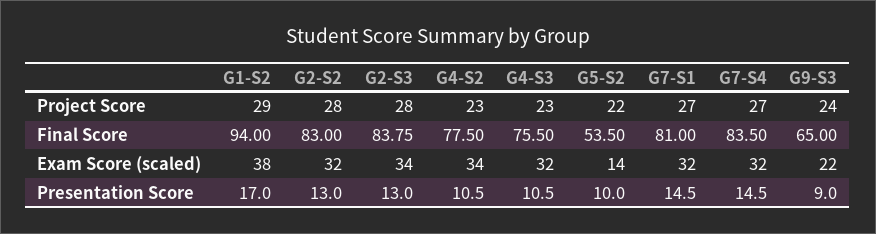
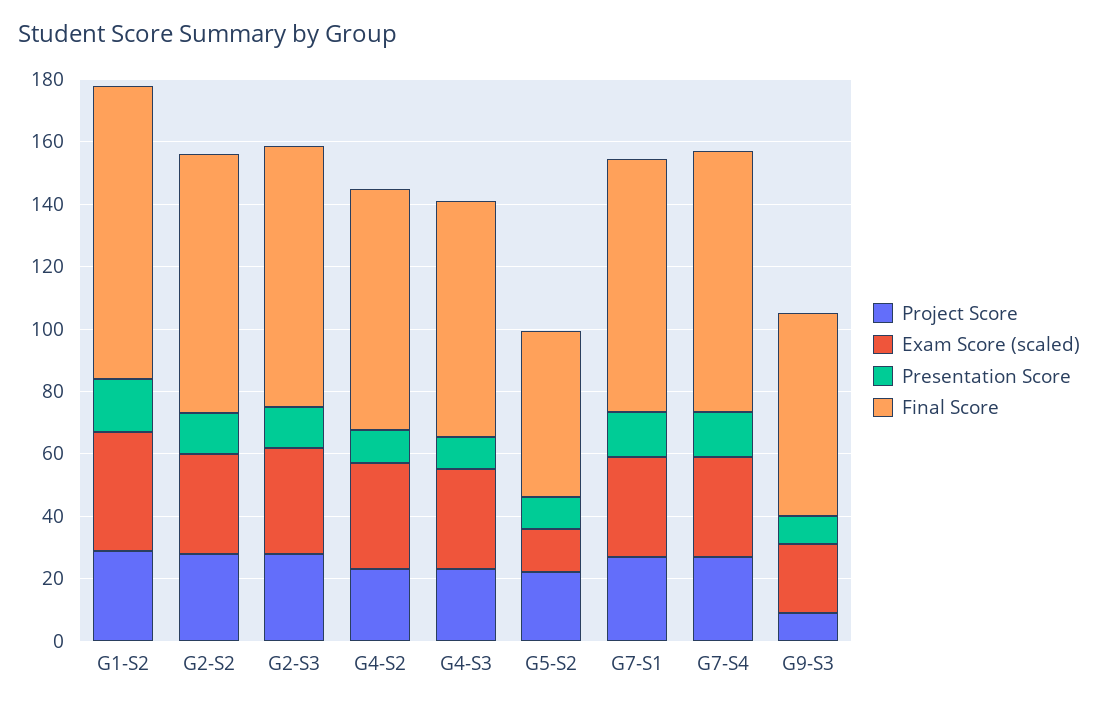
  {
    "Project Score": {
      "G1-S2": 29,
      "G2-S2": 28,
      "G2-S3": 28,
      "G4-S2": 23,
      "G4-S3": 23,
      "G5-S2": 22,
      "G7-S1": 27,
      "G7-S4": 27,
-     "G9-S3": 24
+     "G9-S3": 10
    },
    "Final Score": {
      "G1-S2": 94,
      "G2-S2": 83,
      "G2-S3": 83.75,
      "G4-S2": 77.5,
      "G4-S3": 75.5,
      "G5-S2": 53.5,
      "G7-S1": 81,
      "G7-S4": 83.5,
      "G9-S3": 65
    },
    "Exam Score (scaled)": {
      "G1-S2": 38,
      "G2-S2": 32,
      "G2-S3": 34,
      "G4-S2": 34,
      "G4-S3": 32,
      "G5-S2": 14,
      "G7-S1": 32,
      "G7-S4": 32,
      "G9-S3": 22
    },
    "Presentation Score": {
      "G1-S2": 17,
      "G2-S2": 13,
      "G2-S3": 13,
      "G4-S2": 10.5,
      "G4-S3": 10.5,
      "G5-S2": 10,
      "G7-S1": 14.5,
      "G7-S4": 14.5,
      "G9-S3": 9
    }
  }

